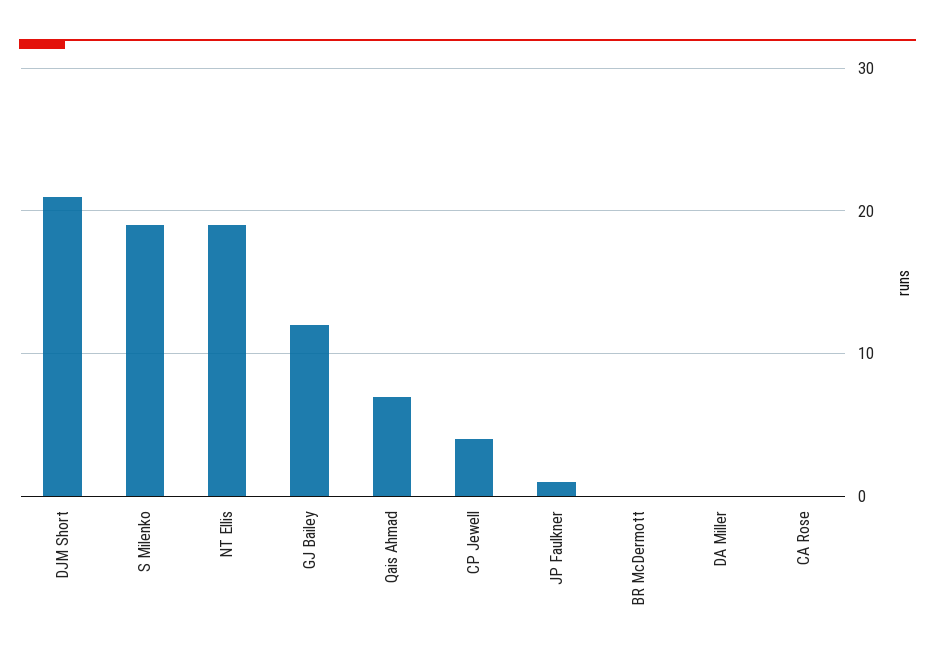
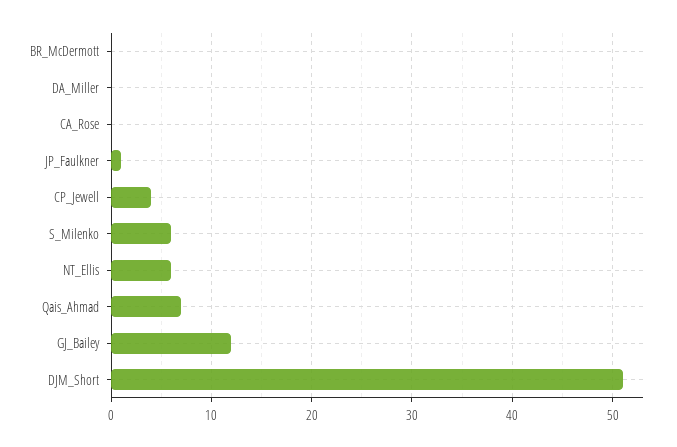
  {
-   "DJM Short": 21,
+   "DJM Short": 51,
-   "S Milenko": 19,
+   "S Milenko": 6,
-   "NT Ellis": 19,
+   "NT Ellis": 6,
    "GJ Bailey": 12,
    "Qais Ahmad": 7,
    "CP Jewell": 4,
    "JP Faulkner": 1,
    "BR McDermott": 0,
    "DA Miller": 0,
    "CA Rose": 0
  }

